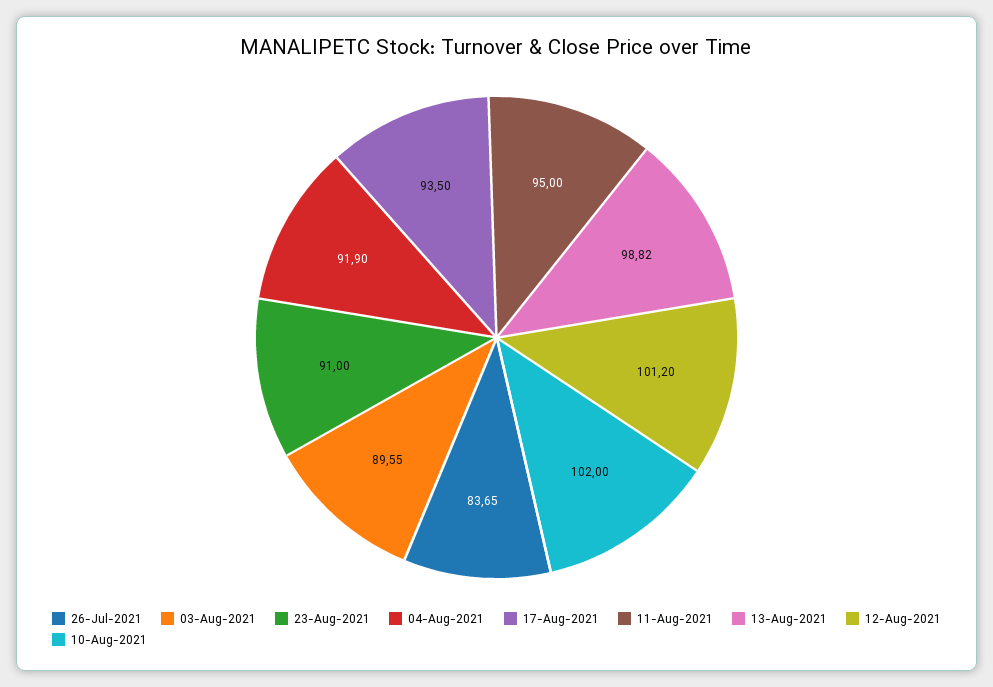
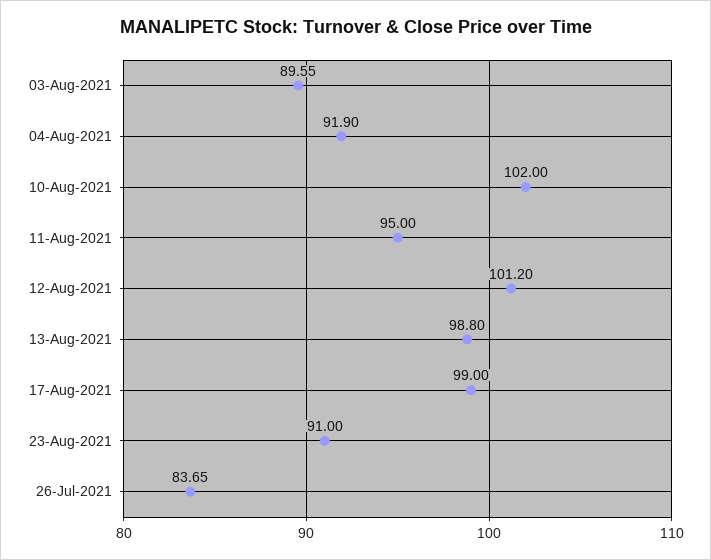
  {
    "26-Jul-2021": 83.65,
    "03-Aug-2021": 89.55,
    "23-Aug-2021": 91,
    "04-Aug-2021": 91.9,
-   "17-Aug-2021": 93.5,
+   "17-Aug-2021": 99,
    "11-Aug-2021": 95,
-   "13-Aug-2021": 98.82,
+   "13-Aug-2021": 98.8,
    "12-Aug-2021": 101.2,
    "10-Aug-2021": 102
  }

